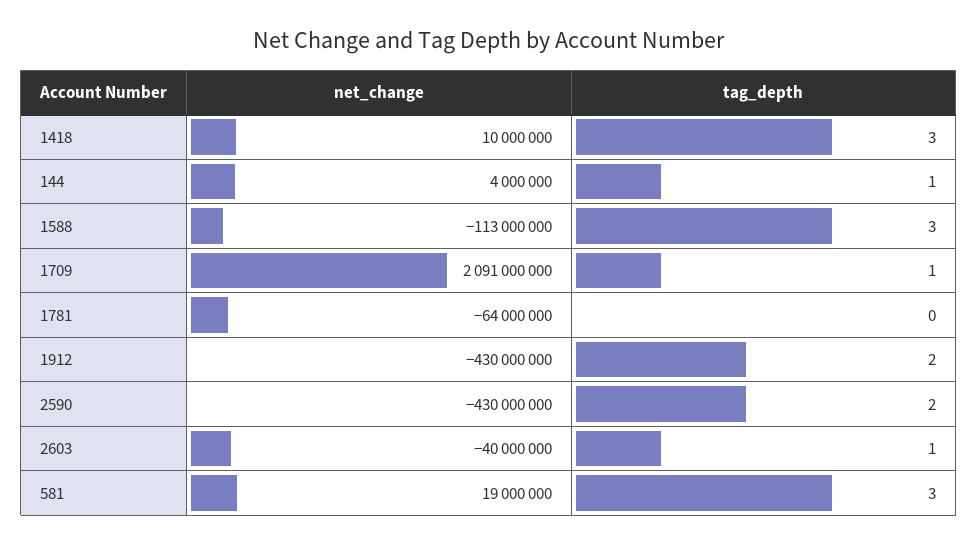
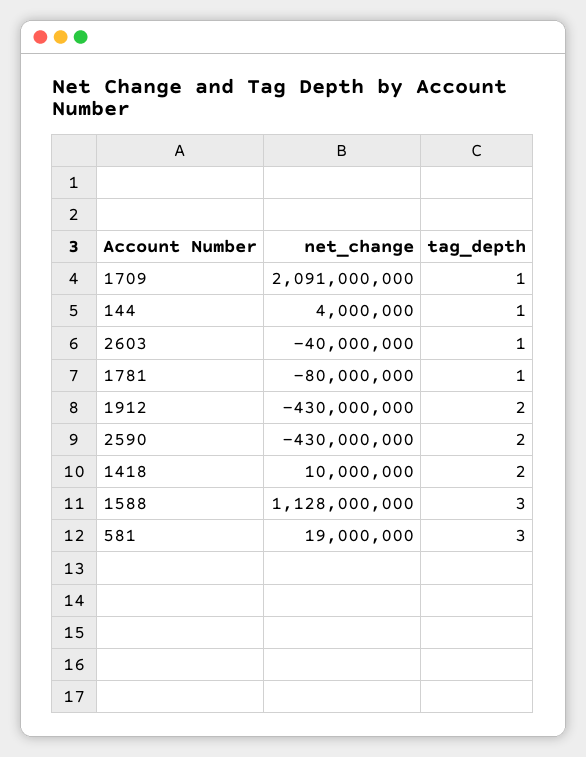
  {
    "net_change": {
      "1418": 10000000,
      "144": 4000000,
-     "1588": -113000000,
+     "1588": 1128000000,
      "1709": 2091000000,
-     "1781": -64000000,
+     "1781": -80000000,
      "1912": -430000000,
      "2590": -430000000,
      "2603": -40000000,
      "581": 19000000
    },
    "tag_depth": {
-     "1418": 3,
+     "1418": 2,
      "144": 1,
      "1588": 3,
      "1709": 1,
-     "1781": 0,
+     "1781": 1,
      "1912": 2,
      "2590": 2,
      "2603": 1,
      "581": 3
    }
  }

